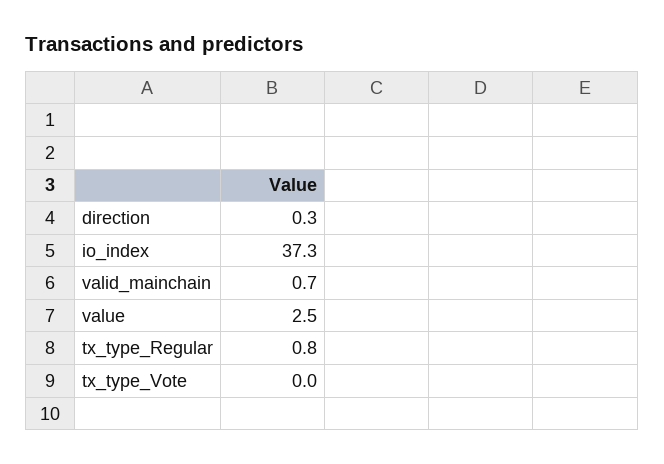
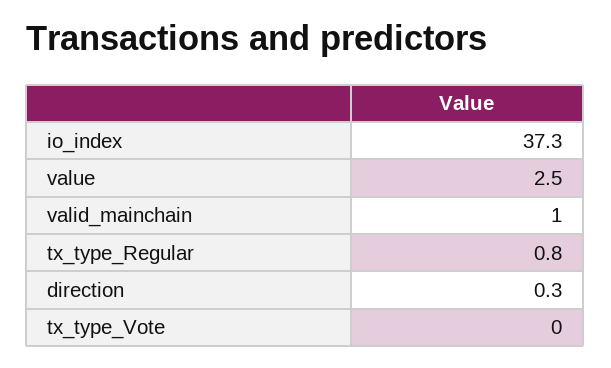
  {
    "direction": 0.3,
    "io_index": 37.3,
-   "valid_mainchain": 0.7,
+   "valid_mainchain": 1,
    "value": 2.5,
    "tx_type_Regular": 0.8,
    "tx_type_Vote": 0
  }

